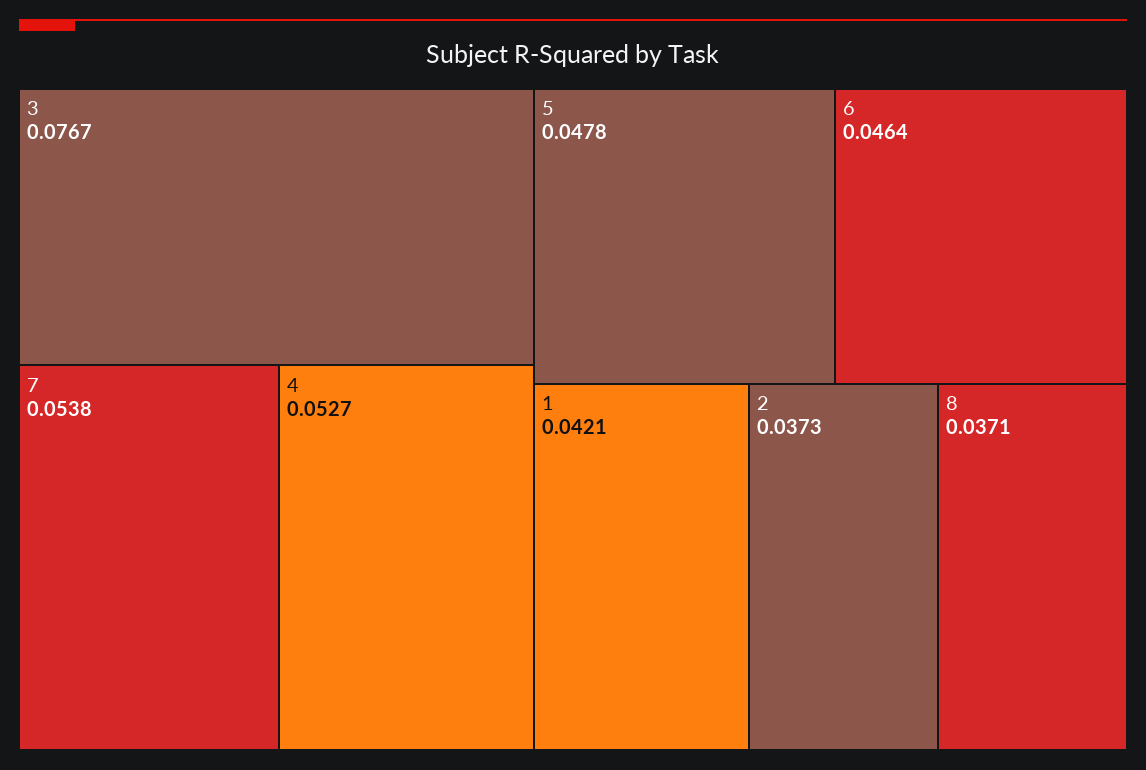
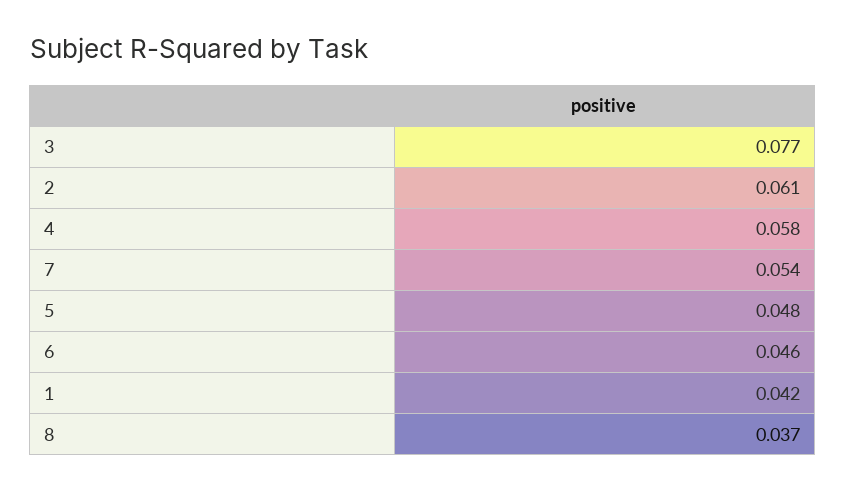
  {
    "3": 0.0767,
    "7": 0.0538,
-   "4": 0.0527,
+   "4": 0.058,
    "5": 0.0478,
    "6": 0.0464,
    "1": 0.0421,
-   "2": 0.0373,
+   "2": 0.061,
    "8": 0.0371
  }

